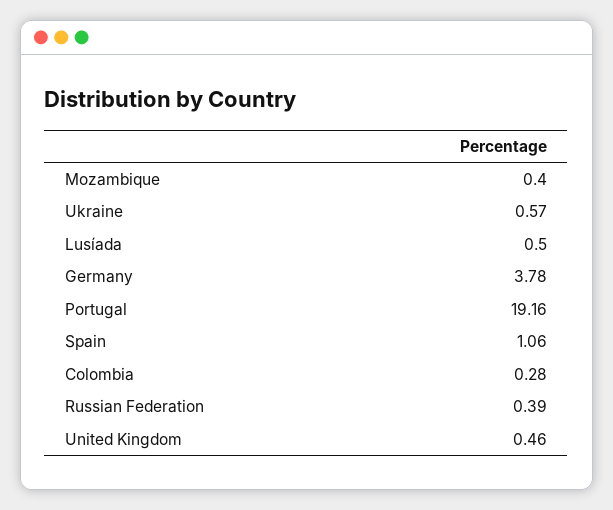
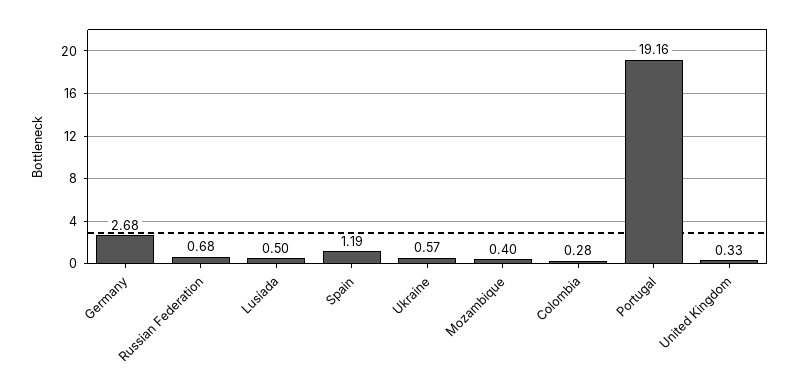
  {
    "Mozambique": 0.4,
    "Ukraine": 0.57,
    "Lusíada": 0.5,
-   "Germany": 3.78,
+   "Germany": 2.68,
    "Portugal": 19.16,
-   "Spain": 1.06,
+   "Spain": 1.19,
    "Colombia": 0.28,
-   "Russian Federation": 0.39,
+   "Russian Federation": 0.68,
-   "United Kingdom": 0.46
+   "United Kingdom": 0.33
  }

